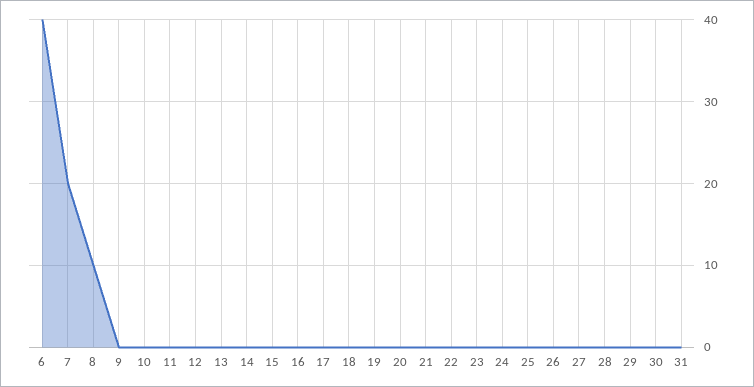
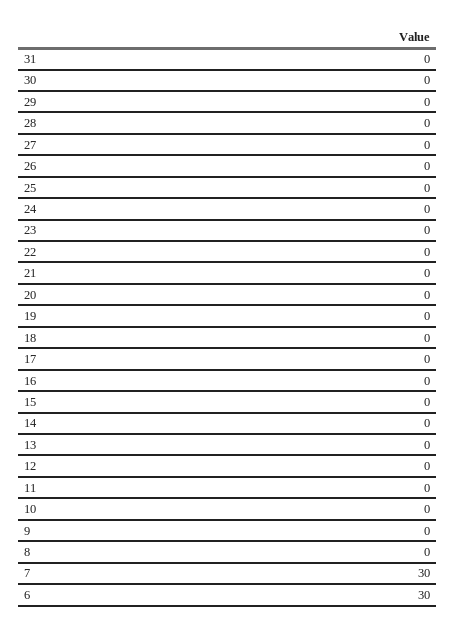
  {
-   "6": 40,
+   "6": 30,
-   "7": 20,
+   "7": 30,
-   "8": 10,
+   "8": 0,
    "9": 0,
    "10": 0,
    "11": 0,
    "12": 0,
    "13": 0,
    "14": 0,
    "15": 0,
    "16": 0,
    "17": 0,
    "18": 0,
    "19": 0,
    "20": 0,
    "21": 0,
    "22": 0,
    "23": 0,
    "24": 0,
    "25": 0,
    "26": 0,
    "27": 0,
    "28": 0,
    "29": 0,
    "30": 0,
    "31": 0
  }

